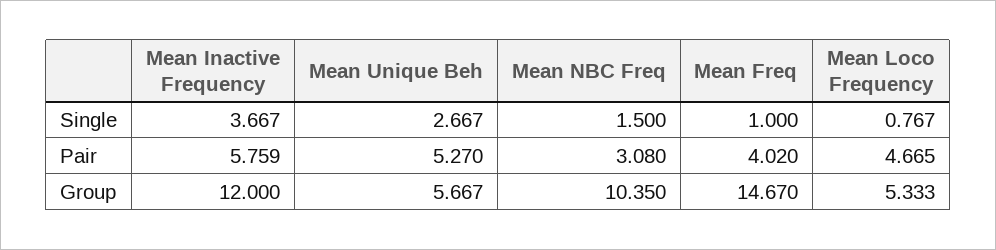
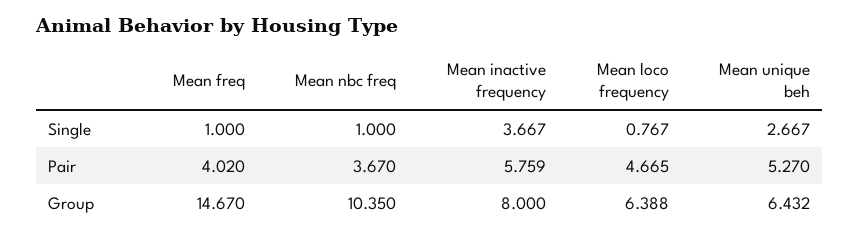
  {
    "Mean Inactive Frequency": {
      "Single": 3.667,
      "Pair": 5.759,
-     "Group": 12
+     "Group": 8
    },
    "Mean Unique Beh": {
      "Single": 2.667,
      "Pair": 5.27,
-     "Group": 5.667
+     "Group": 6.432
    },
    "Mean NBC Freq": {
-     "Single": 1.5,
+     "Single": 1,
-     "Pair": 3.08,
+     "Pair": 3.67,
      "Group": 10.35
    },
    "Mean Freq": {
      "Single": 1,
      "Pair": 4.02,
      "Group": 14.67
    },
    "Mean Loco Frequency": {
      "Single": 0.767,
      "Pair": 4.665,
-     "Group": 5.333
+     "Group": 6.388
    }
  }

